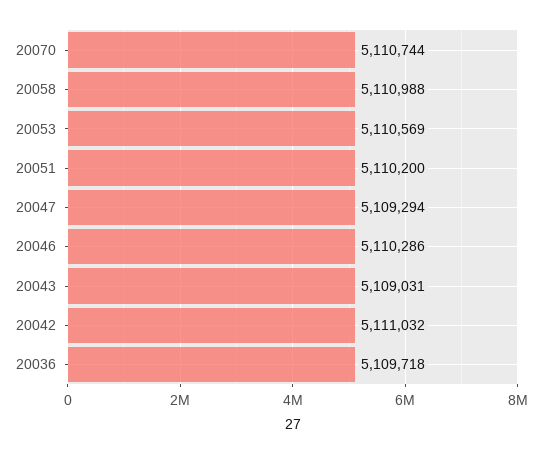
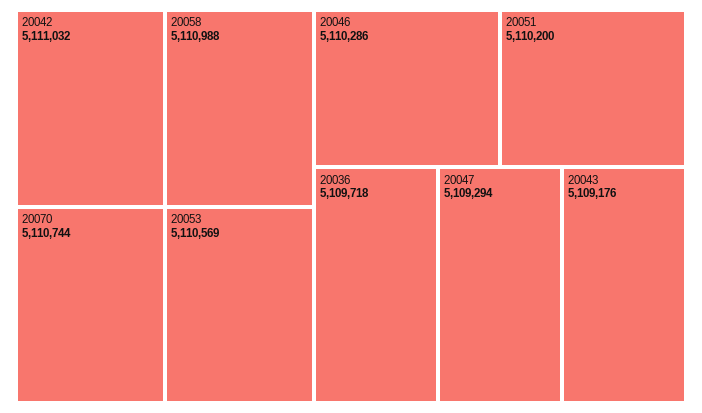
  {
    "20070": 5110744,
    "20058": 5110988,
    "20053": 5110569,
    "20051": 5110200,
    "20047": 5109294,
    "20046": 5110286,
-   "20043": 5109031,
+   "20043": 5109176,
    "20042": 5111032,
    "20036": 5109718
  }

